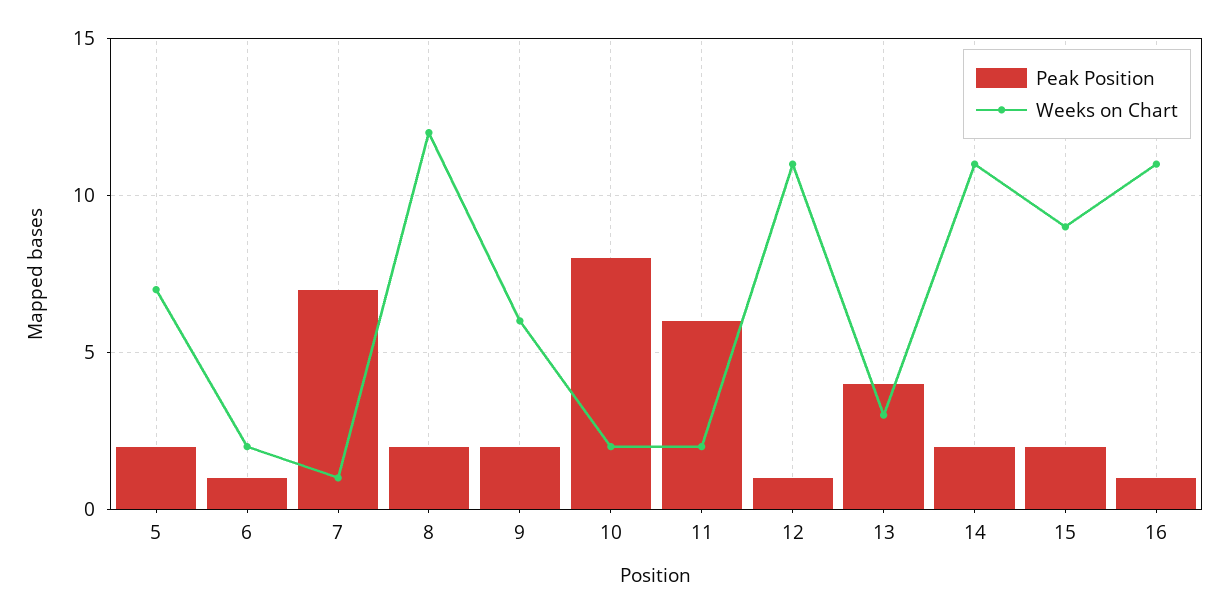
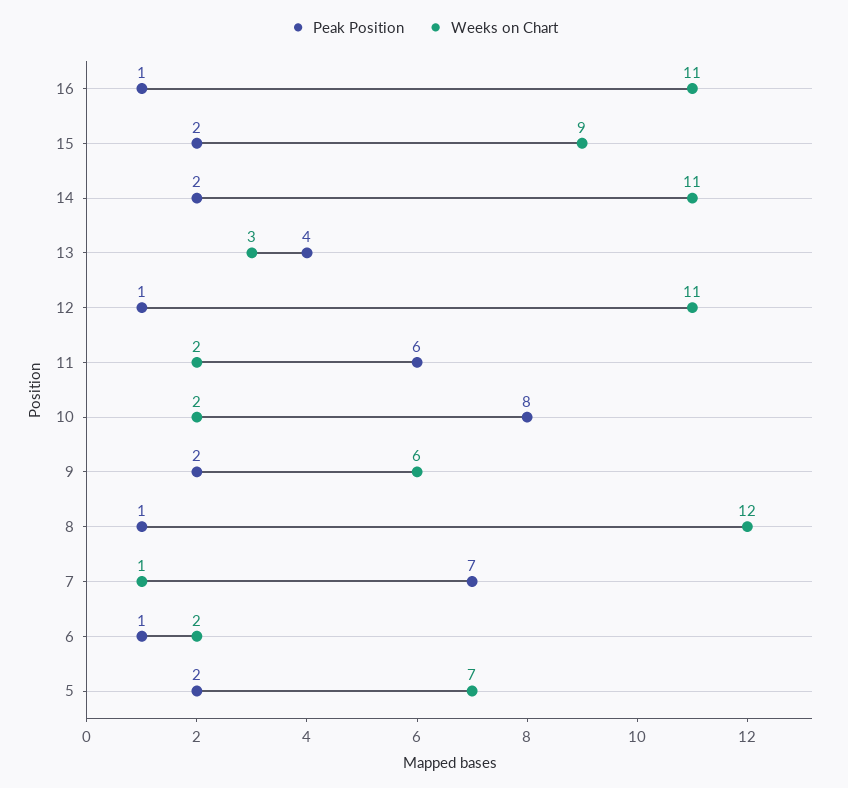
  {
    "Peak Position": {
      "5": 2,
      "6": 1,
      "7": 7,
-     "8": 2,
+     "8": 1,
      "9": 2,
      "10": 8,
      "11": 6,
      "12": 1,
      "13": 4,
      "14": 2,
      "15": 2,
      "16": 1
    },
    "Weeks on Chart": {
      "5": 7,
      "6": 2,
      "7": 1,
      "8": 12,
      "9": 6,
      "10": 2,
      "11": 2,
      "12": 11,
      "13": 3,
      "14": 11,
      "15": 9,
      "16": 11
    }
  }

